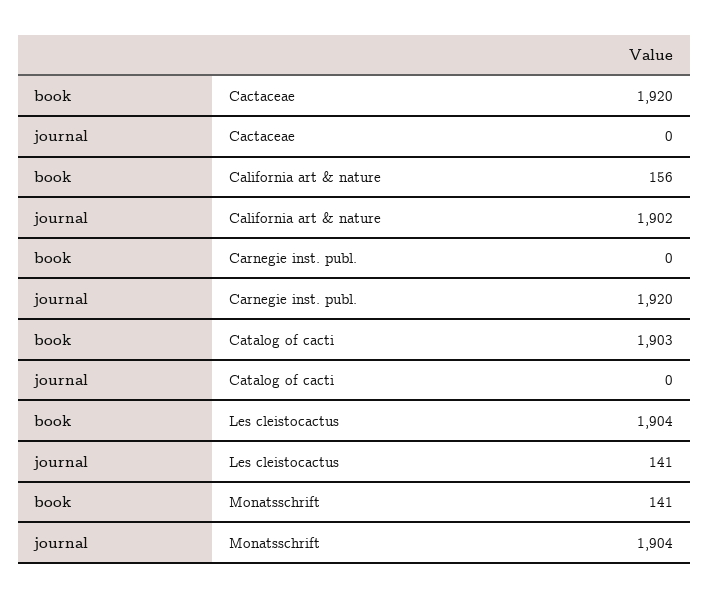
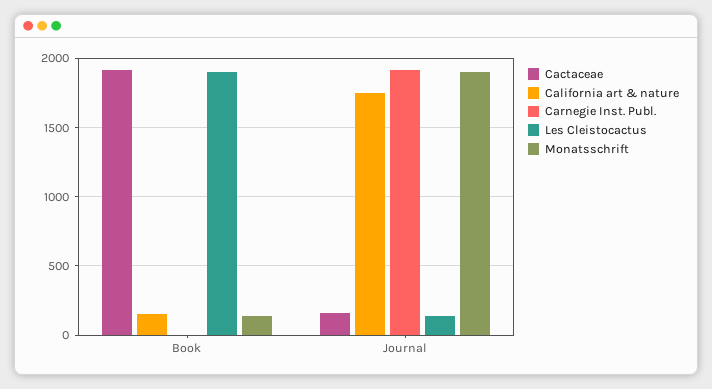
  {
    "Cactaceae": {
      "book": 1920,
-     "journal": 0
+     "journal": 150
    },
    "California art & nature": {
      "book": 156,
-     "journal": 1902
+     "journal": 1750
    },
    "Carnegie inst. publ.": {
      "book": 0,
      "journal": 1920
    },
-   "Catalog of cacti": {
-     "book": 1903,
-     "journal": 0
-   },
    "Les cleistocactus": {
      "book": 1904,
      "journal": 141
    },
    "Monatsschrift": {
      "book": 141,
      "journal": 1904
    }
  }

